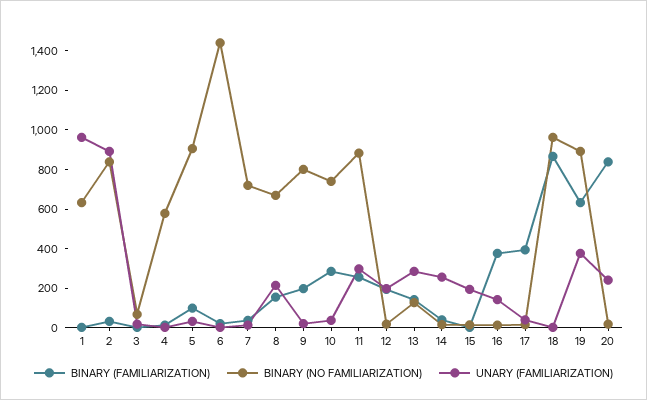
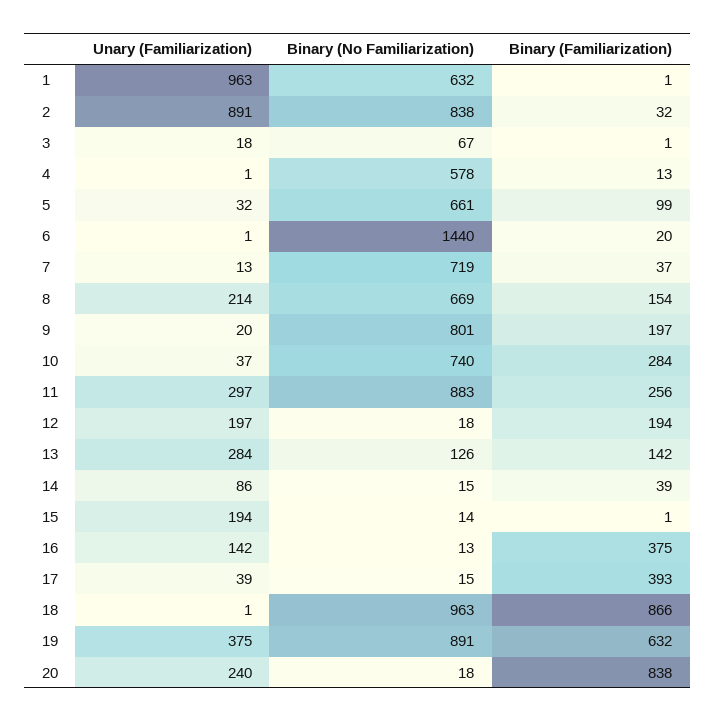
  {
    "BINARY (FAMILIARIZATION)": {
      "1": 1,
      "2": 32,
      "3": 1,
      "4": 13,
      "5": 99,
      "6": 20,
      "7": 37,
      "8": 154,
      "9": 197,
      "10": 284,
      "11": 256,
      "12": 194,
      "13": 142,
      "14": 39,
      "15": 1,
      "16": 375,
      "17": 393,
      "18": 866,
      "19": 632,
      "20": 838
    },
    "BINARY (NO FAMILIARIZATION)": {
      "1": 632,
      "2": 838,
      "3": 67,
      "4": 578,
-     "5": 900,
+     "5": 661,
      "6": 1440,
      "7": 719,
      "8": 669,
      "9": 801,
      "10": 740,
      "11": 883,
      "12": 18,
      "13": 126,
      "14": 15,
      "15": 14,
      "16": 13,
      "17": 15,
      "18": 963,
      "19": 891,
      "20": 18
    },
    "UNARY (FAMILIARIZATION)": {
      "1": 963,
      "2": 891,
      "3": 18,
      "4": 1,
      "5": 32,
      "6": 1,
      "7": 13,
      "8": 214,
      "9": 20,
      "10": 37,
      "11": 297,
      "12": 197,
      "13": 284,
-     "14": 250,
+     "14": 86,
      "15": 194,
      "16": 142,
      "17": 39,
      "18": 1,
      "19": 375,
      "20": 240
    }
  }

